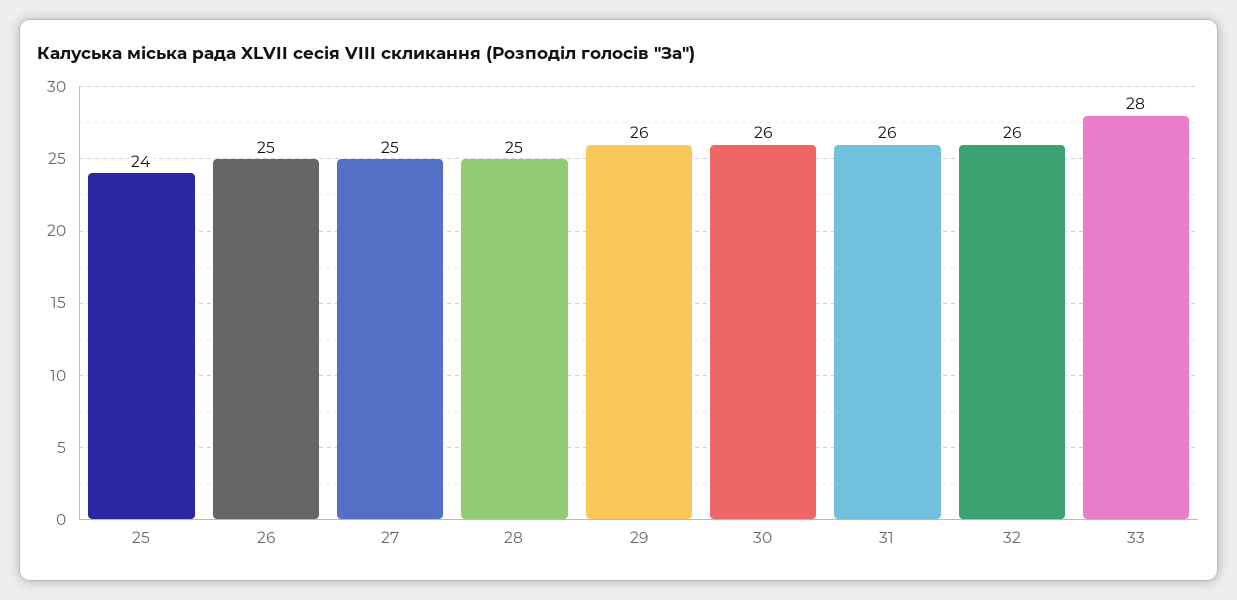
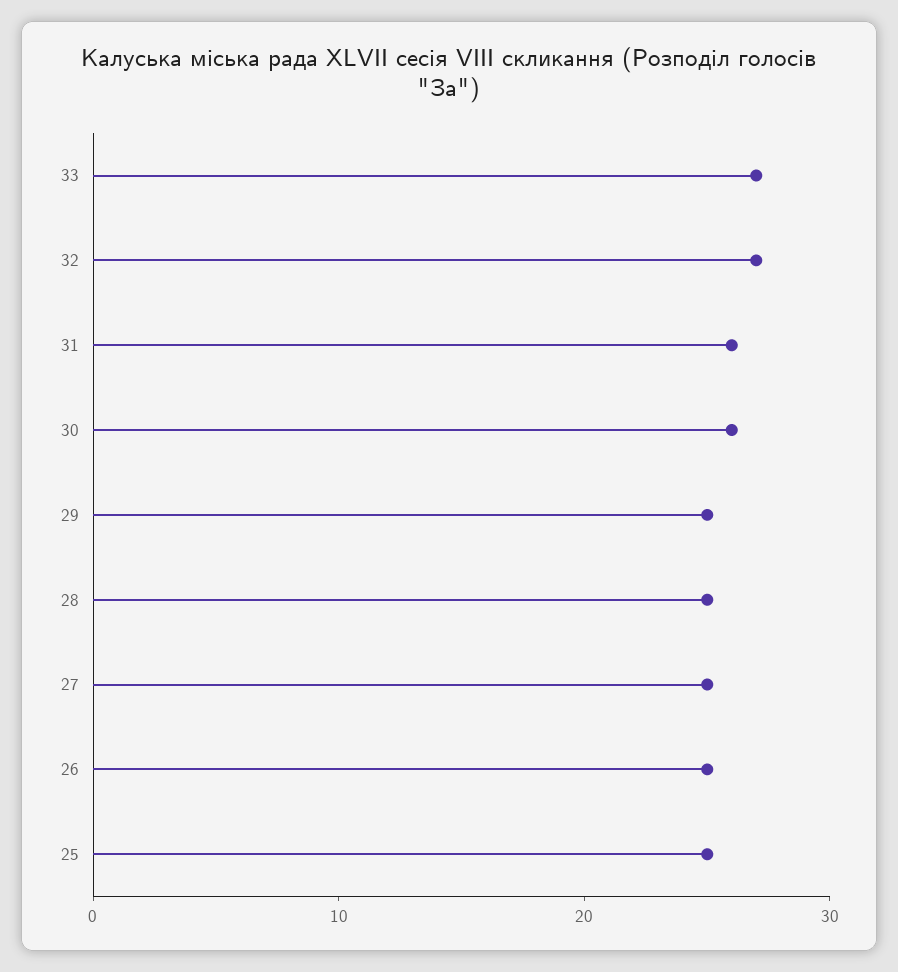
  {
-   "25": 24,
+   "25": 25,
    "26": 25,
    "27": 25,
    "28": 25,
-   "29": 26,
+   "29": 25,
    "30": 26,
    "31": 26,
-   "32": 26,
+   "32": 27,
-   "33": 28
+   "33": 27
  }

